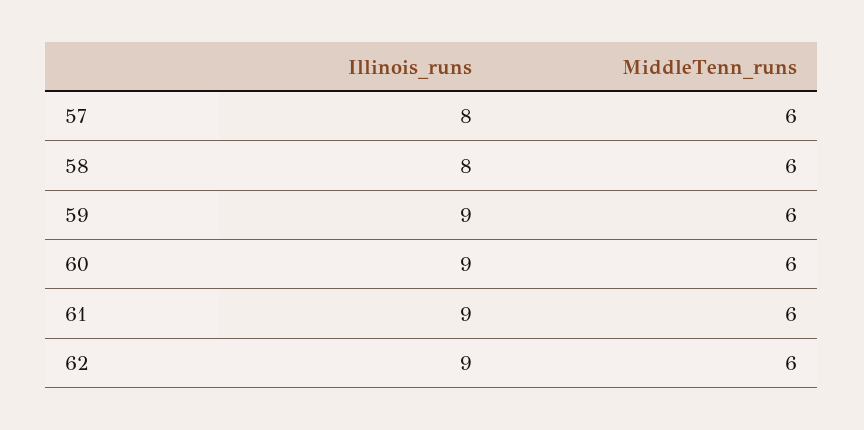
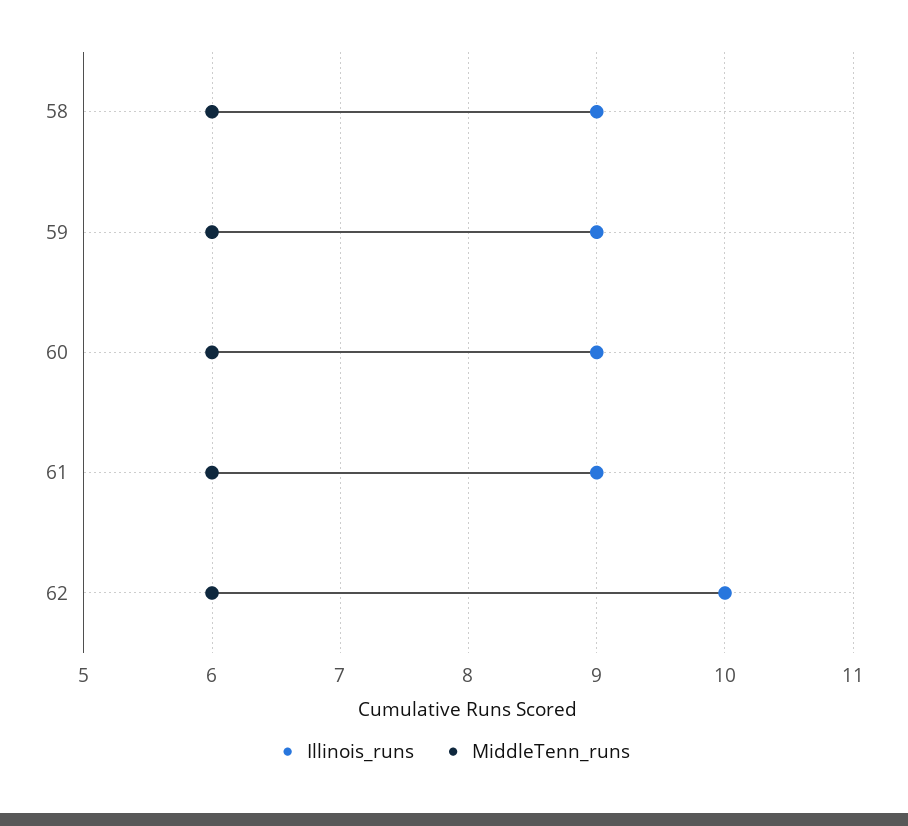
  {
    "Illinois_runs": {
-     "57": 8,
-     "58": 8,
+     "58": 9,
      "59": 9,
      "60": 9,
      "61": 9,
-     "62": 9
+     "62": 10
    },
    "MiddleTenn_runs": {
-     "57": 6,
      "58": 6,
      "59": 6,
      "60": 6,
      "61": 6,
      "62": 6
    }
  }

